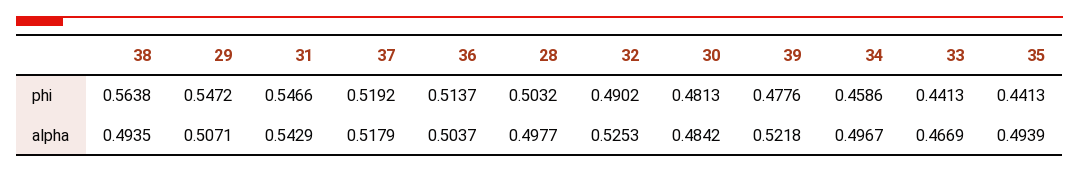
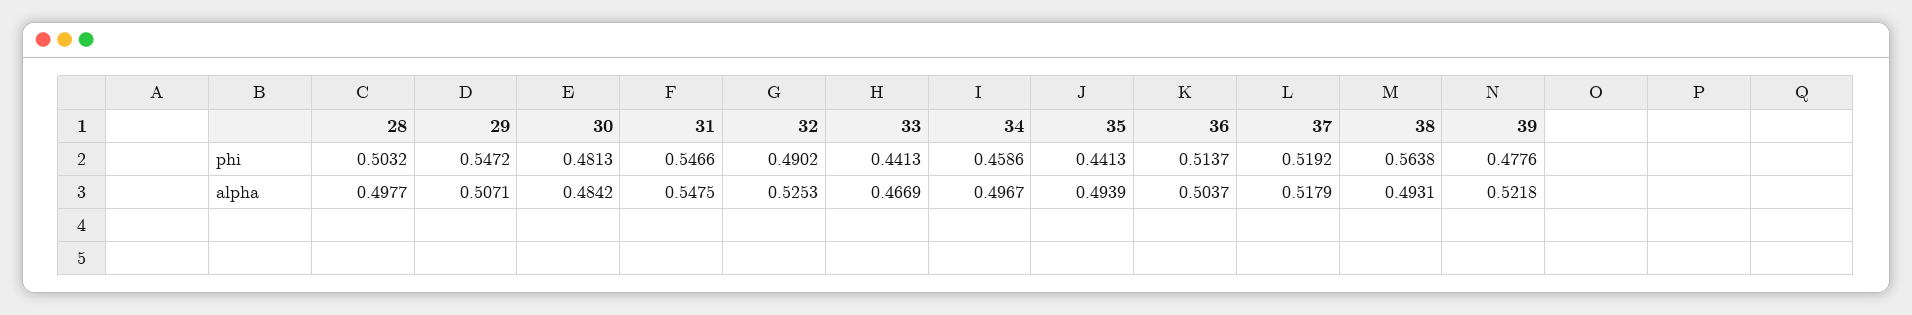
  {
    "38": {
      "phi": 0.5638,
-     "alpha": 0.4935
+     "alpha": 0.4931
    },
    "29": {
      "phi": 0.5472,
      "alpha": 0.5071
    },
    "31": {
      "phi": 0.5466,
-     "alpha": 0.5429
+     "alpha": 0.5475
    },
    "37": {
      "phi": 0.5192,
      "alpha": 0.5179
    },
    "36": {
      "phi": 0.5137,
      "alpha": 0.5037
    },
    "28": {
      "phi": 0.5032,
      "alpha": 0.4977
    },
    "32": {
      "phi": 0.4902,
      "alpha": 0.5253
    },
    "30": {
      "phi": 0.4813,
      "alpha": 0.4842
    },
    "39": {
      "phi": 0.4776,
      "alpha": 0.5218
    },
    "34": {
      "phi": 0.4586,
      "alpha": 0.4967
    },
    "33": {
      "phi": 0.4413,
      "alpha": 0.4669
    },
    "35": {
      "phi": 0.4413,
      "alpha": 0.4939
    }
  }

